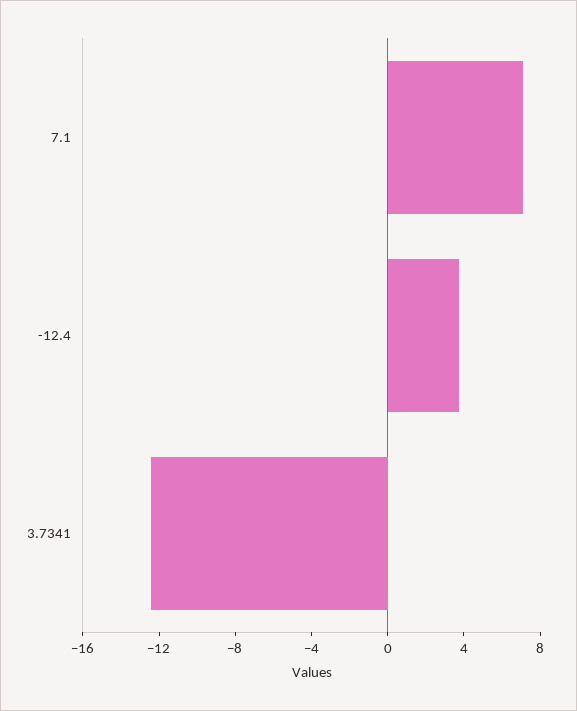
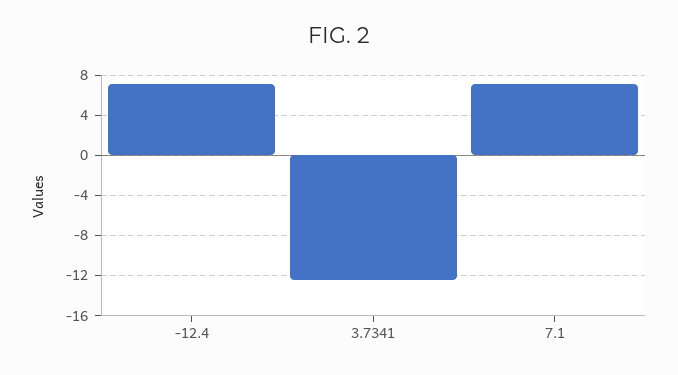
  {
    "7.1": 7,
-   "-12.4": 4,
+   "-12.4": 7,
    "3.7341": -12
  }

